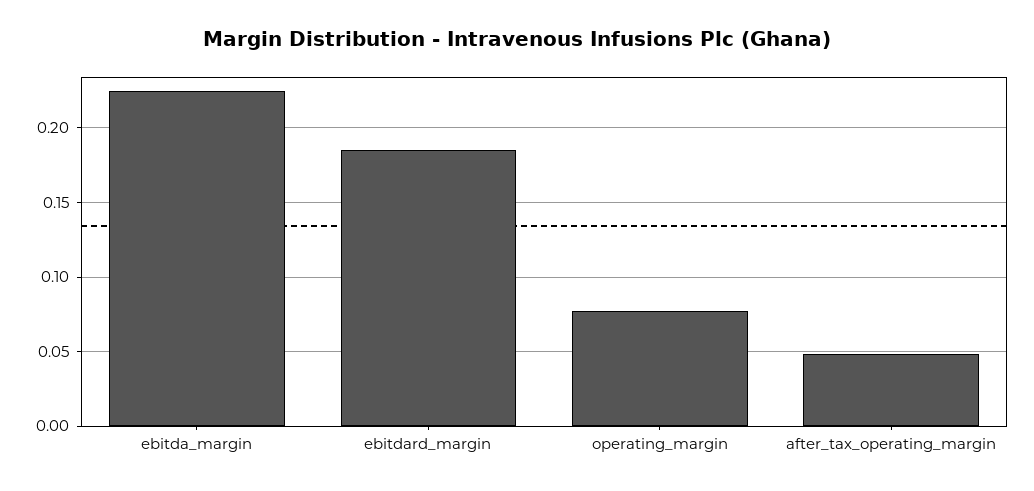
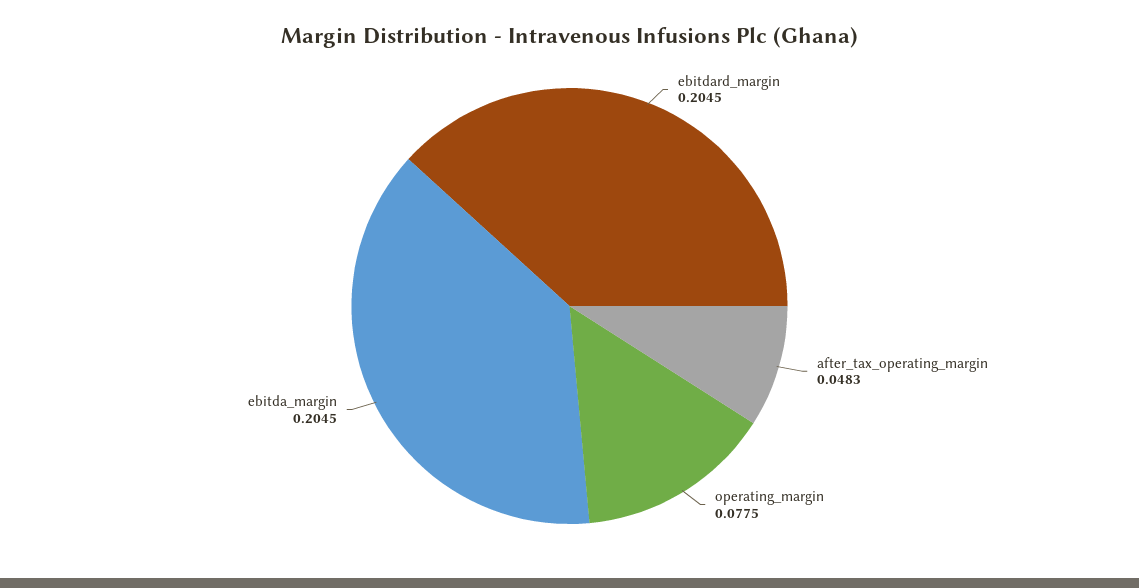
  {
-   "ebitda_margin": 0.225,
+   "ebitda_margin": 0.2045,
-   "ebitdard_margin": 0.185,
+   "ebitdard_margin": 0.2045,
    "operating_margin": 0.0775,
    "after_tax_operating_margin": 0.0483
  }

